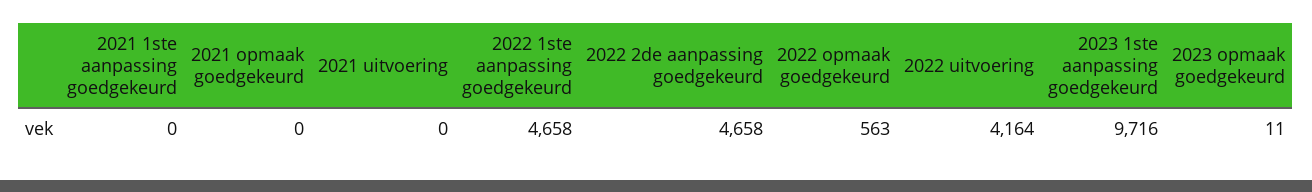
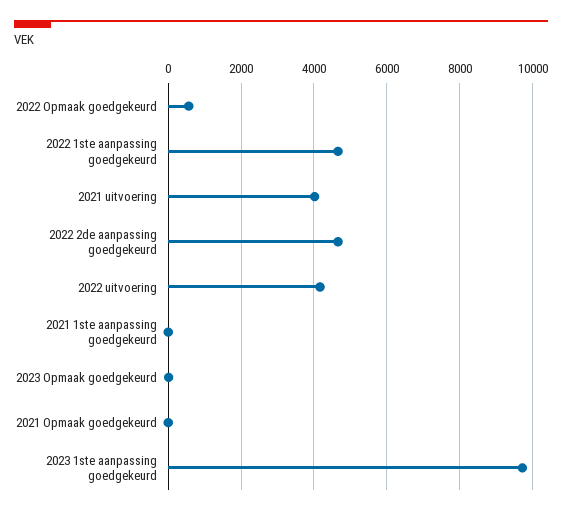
  {
    "2021 1ste aanpassing goedgekeurd": 0,
    "2021 opmaak goedgekeurd": 0,
-   "2021 uitvoering": 0,
+   "2021 uitvoering": 4000,
    "2022 1ste aanpassing goedgekeurd": 4658,
    "2022 2de aanpassing goedgekeurd": 4658,
    "2022 opmaak goedgekeurd": 563,
    "2022 uitvoering": 4164,
    "2023 1ste aanpassing goedgekeurd": 9716,
    "2023 opmaak goedgekeurd": 11
  }

